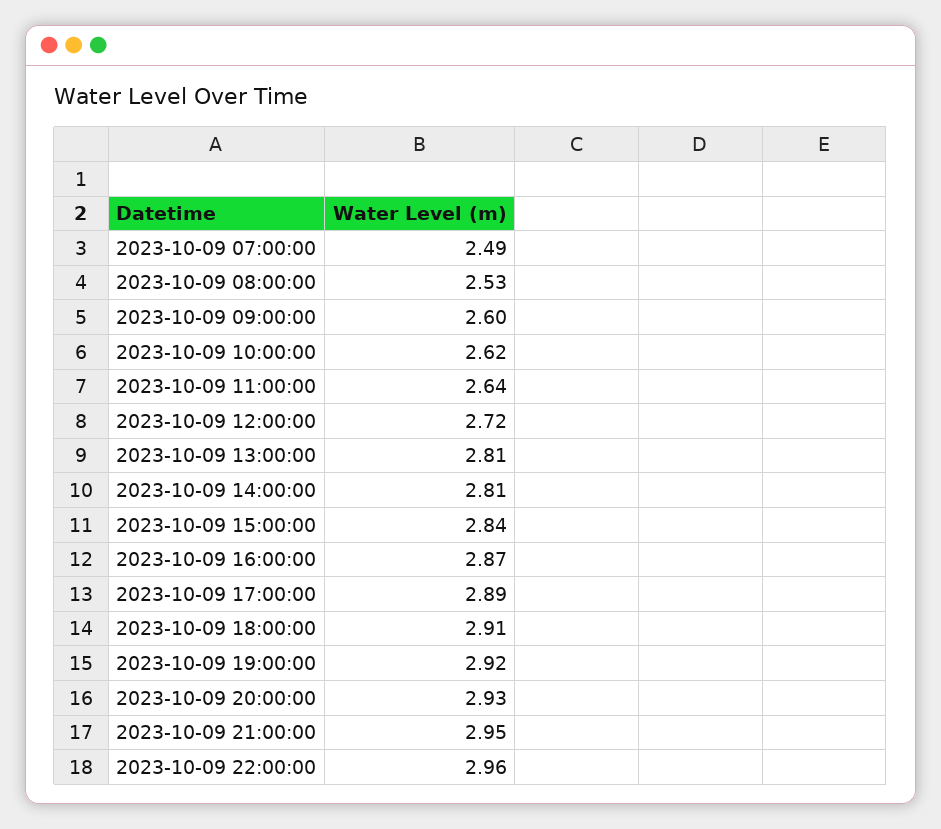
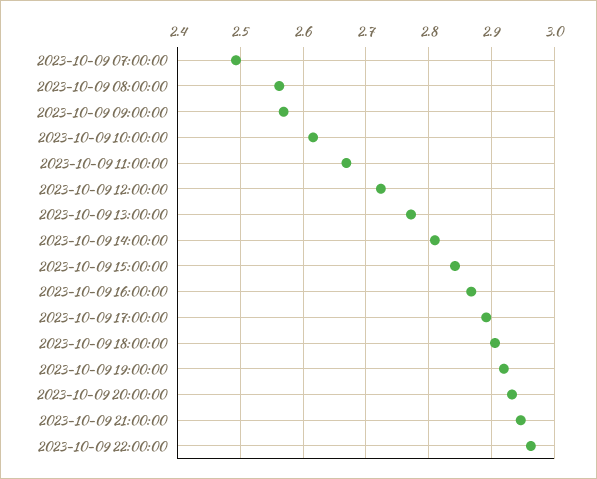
  {
    "2023-10-09 07:00:00": 2.49,
-   "2023-10-09 08:00:00": 2.53,
+   "2023-10-09 08:00:00": 2.56,
-   "2023-10-09 09:00:00": 2.6,
+   "2023-10-09 09:00:00": 2.57,
    "2023-10-09 10:00:00": 2.62,
-   "2023-10-09 11:00:00": 2.64,
+   "2023-10-09 11:00:00": 2.67,
    "2023-10-09 12:00:00": 2.72,
-   "2023-10-09 13:00:00": 2.81,
+   "2023-10-09 13:00:00": 2.77,
    "2023-10-09 14:00:00": 2.81,
    "2023-10-09 15:00:00": 2.84,
    "2023-10-09 16:00:00": 2.87,
    "2023-10-09 17:00:00": 2.89,
    "2023-10-09 18:00:00": 2.91,
    "2023-10-09 19:00:00": 2.92,
    "2023-10-09 20:00:00": 2.93,
    "2023-10-09 21:00:00": 2.95,
    "2023-10-09 22:00:00": 2.96
  }

